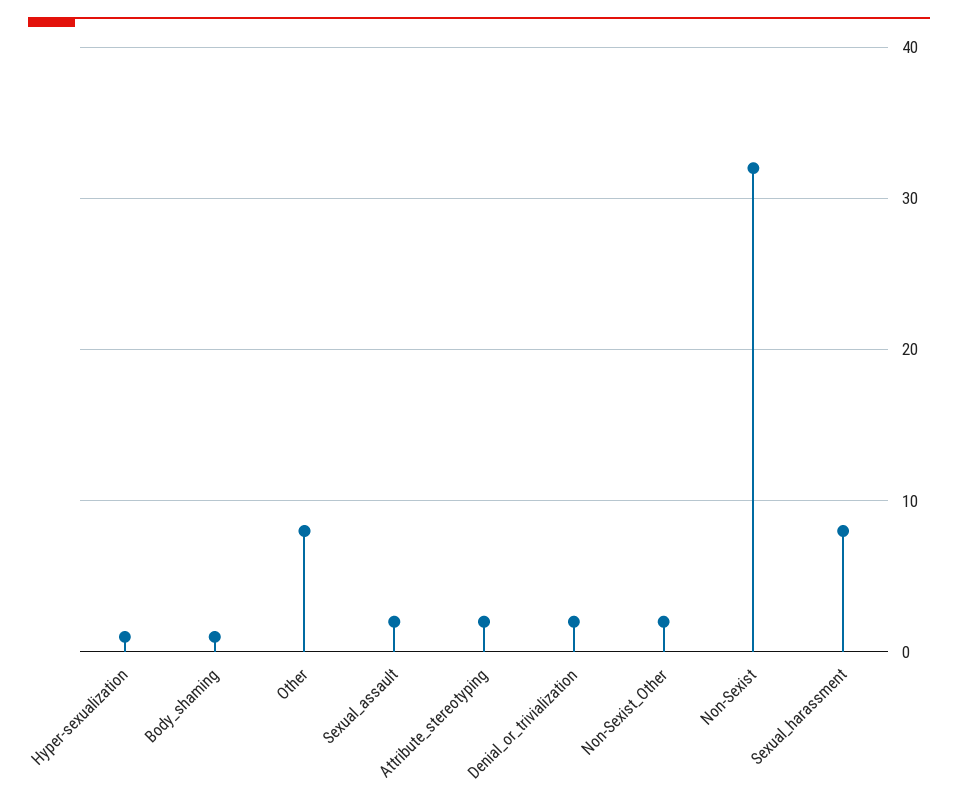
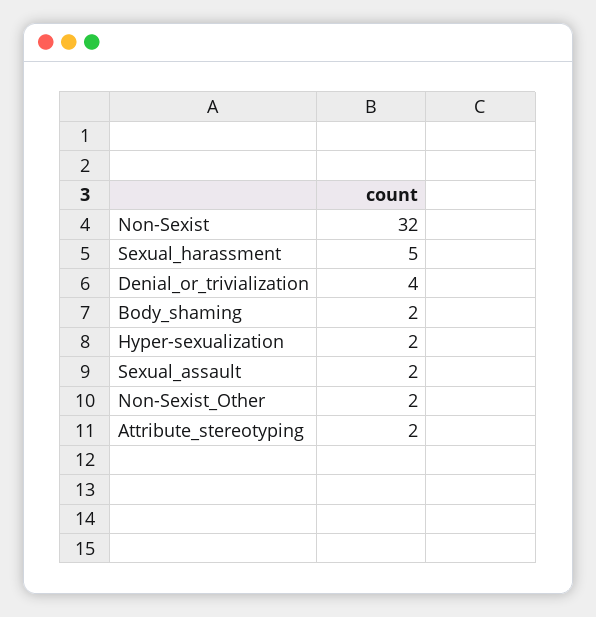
  {
-   "Hyper-sexualization": 1,
+   "Hyper-sexualization": 2,
-   "Body_shaming": 1,
+   "Body_shaming": 2,
-   "Other": 8,
    "Sexual_assault": 2,
    "Attribute_stereotyping": 2,
-   "Denial_or_trivialization": 2,
+   "Denial_or_trivialization": 4,
    "Non-Sexist_Other": 2,
    "Non-Sexist": 32,
-   "Sexual_harassment": 8
+   "Sexual_harassment": 5
  }

